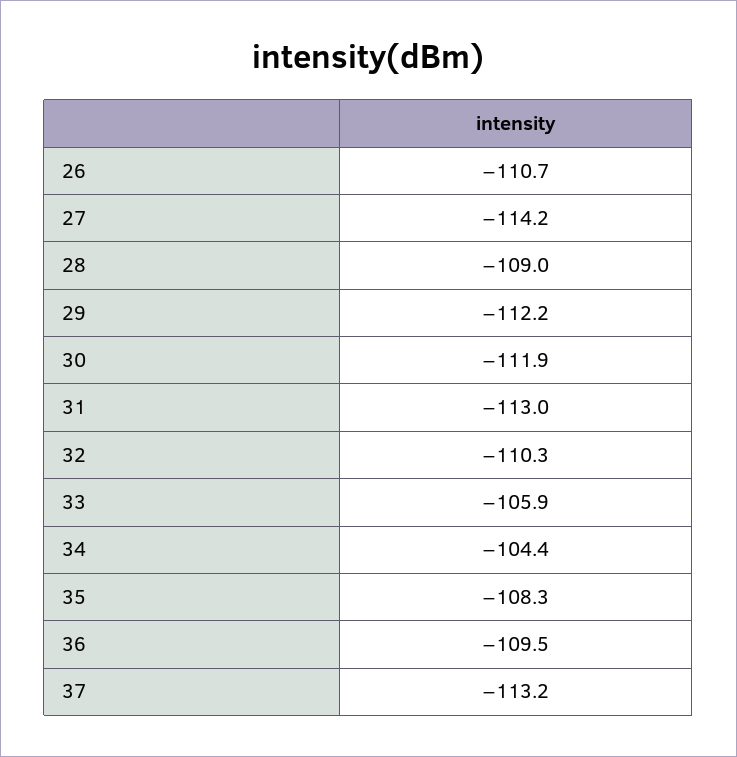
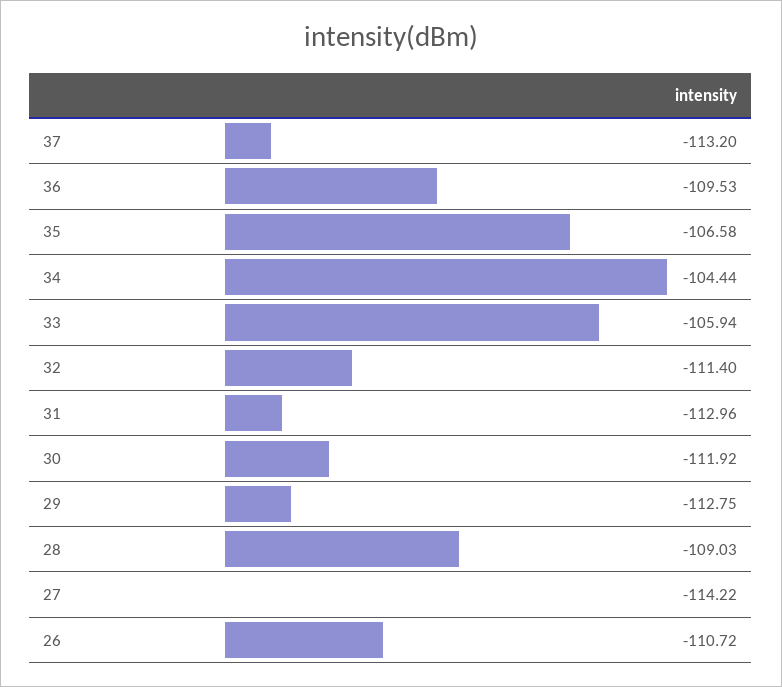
  {
    "26": -110.72,
    "27": -114.22,
    "28": -109.03,
-   "29": -112.2,
+   "29": -112.75,
    "30": -111.92,
    "31": -112.96,
-   "32": -110.3,
+   "32": -111.4,
    "33": -105.94,
    "34": -104.44,
-   "35": -108.3,
+   "35": -106.58,
    "36": -109.53,
    "37": -113.2
  }

